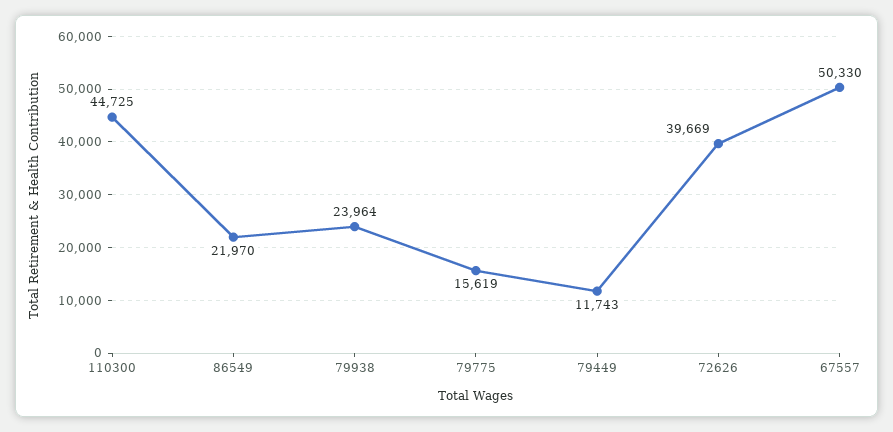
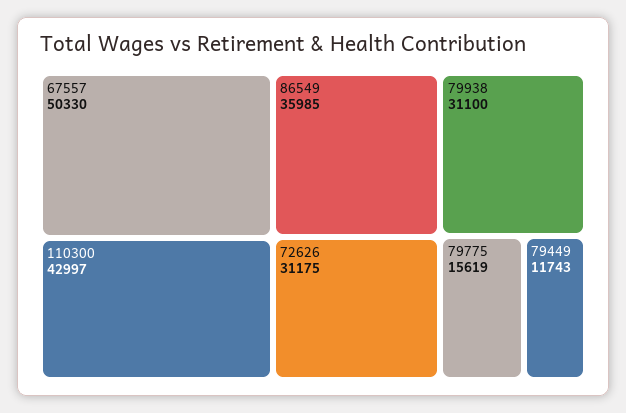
  {
-   "110300": 44725,
+   "110300": 42997,
-   "86549": 21970,
+   "86549": 35985,
-   "79938": 23964,
+   "79938": 31100,
    "79775": 15619,
    "79449": 11743,
-   "72626": 39669,
+   "72626": 31175,
    "67557": 50330
  }

